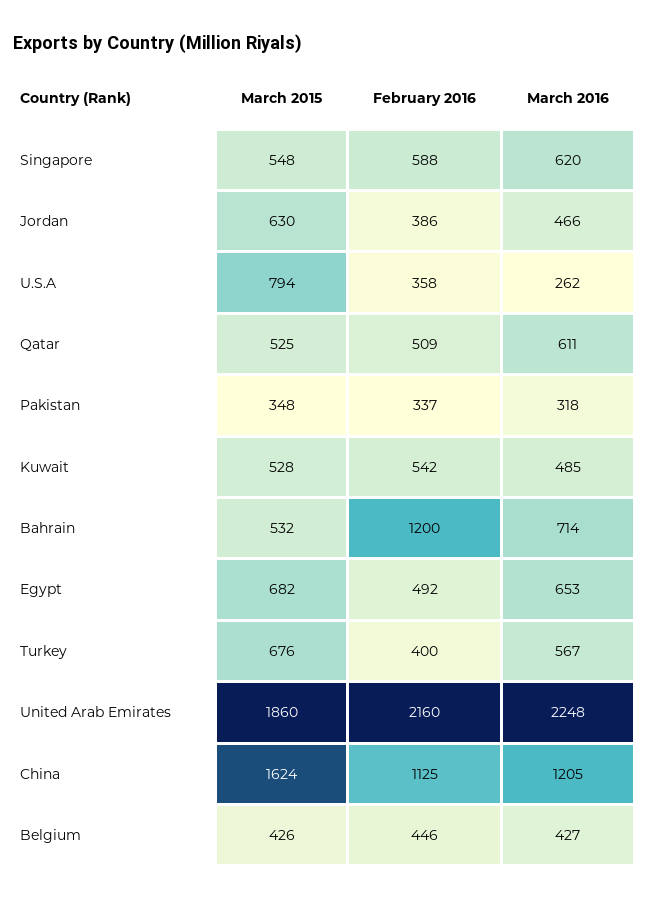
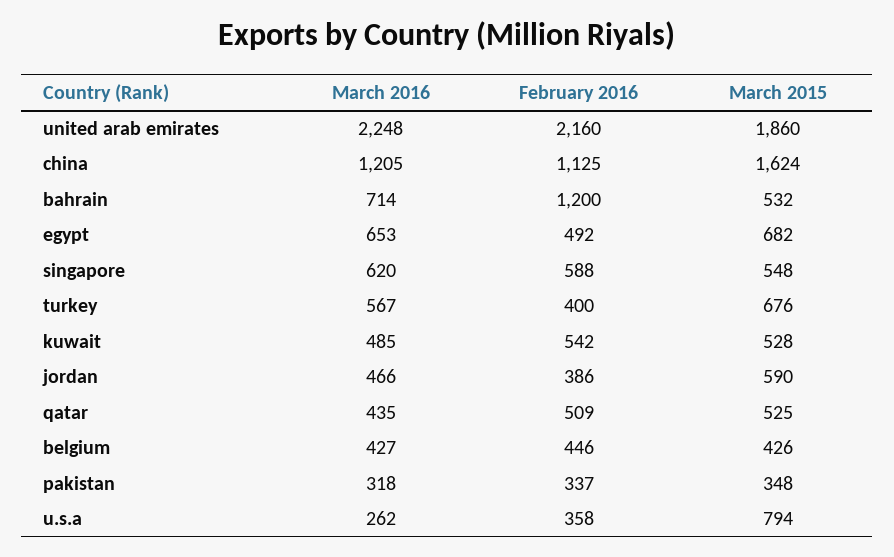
  {
    "March 2015": {
      "Singapore": 548,
-     "Jordan": 630,
+     "Jordan": 590,
      "U.S.A": 794,
      "Qatar": 525,
      "Pakistan": 348,
      "Kuwait": 528,
      "Bahrain": 532,
      "Egypt": 682,
      "Turkey": 676,
      "United Arab Emirates": 1860,
      "China": 1624,
      "Belgium": 426
    },
    "February 2016": {
      "Singapore": 588,
      "Jordan": 386,
      "U.S.A": 358,
      "Qatar": 509,
      "Pakistan": 337,
      "Kuwait": 542,
      "Bahrain": 1200,
      "Egypt": 492,
      "Turkey": 400,
      "United Arab Emirates": 2160,
      "China": 1125,
      "Belgium": 446
    },
    "March 2016": {
      "Singapore": 620,
      "Jordan": 466,
      "U.S.A": 262,
-     "Qatar": 611,
+     "Qatar": 435,
      "Pakistan": 318,
      "Kuwait": 485,
      "Bahrain": 714,
      "Egypt": 653,
      "Turkey": 567,
      "United Arab Emirates": 2248,
      "China": 1205,
      "Belgium": 427
    }
  }

